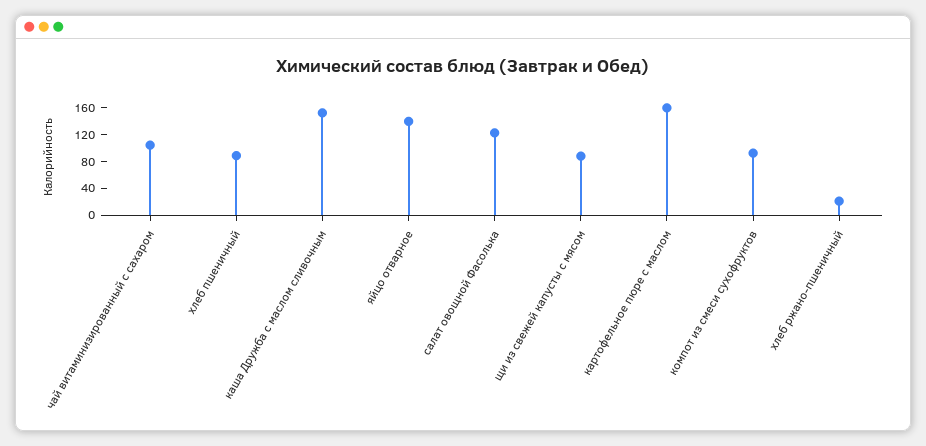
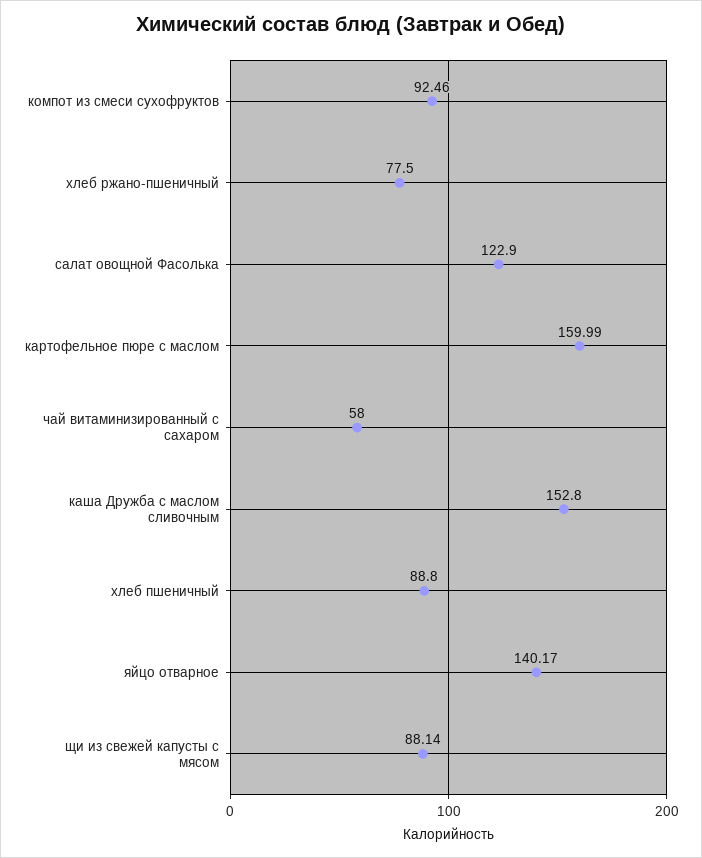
  {
-   "чай витаминизированный с сахаром": 100,
+   "чай витаминизированный с сахаром": 58,
    "хлеб пшеничный": 88.8,
    "каша Дружба с маслом сливочным": 152.8,
    "яйцо отварное": 140.17,
    "салат овощной Фасолька": 122.9,
    "щи из свежей капусты с мясом": 88.14,
    "картофельное пюре с маслом": 159.99,
    "компот из смеси сухофруктов": 92.46,
-   "хлеб ржано-пшеничный": 20
+   "хлеб ржано-пшеничный": 77.5
  }

